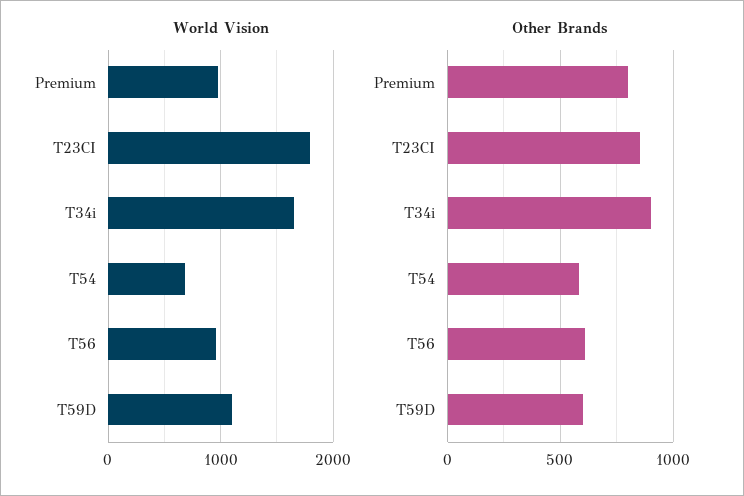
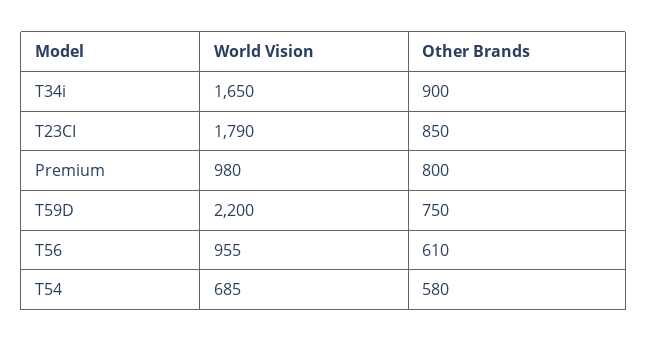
  {
    "World Vision": {
      "Premium": 980,
      "T23CI": 1790,
      "T34i": 1650,
      "T54": 685,
      "T56": 955,
-     "T59D": 1100
+     "T59D": 2200
    },
    "Other Brands": {
      "Premium": 800,
      "T23CI": 850,
      "T34i": 900,
      "T54": 580,
      "T56": 610,
-     "T59D": 600
+     "T59D": 750
    }
  }

